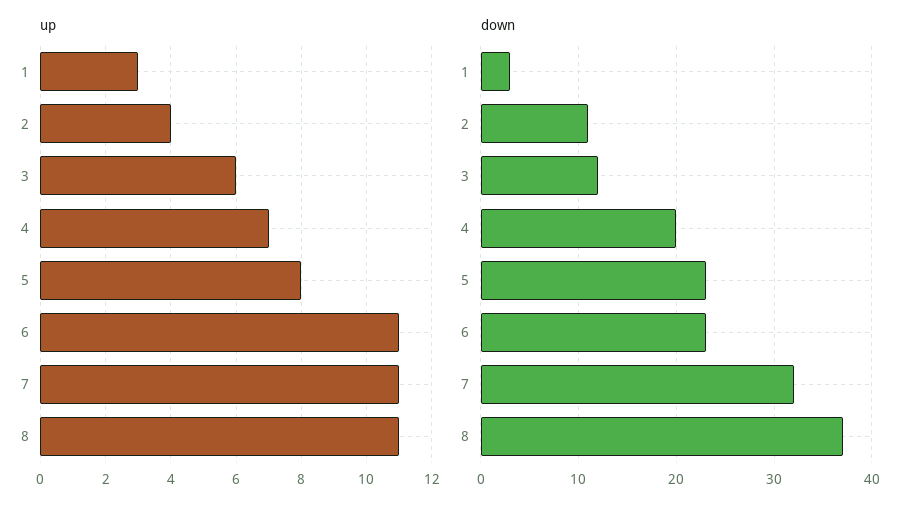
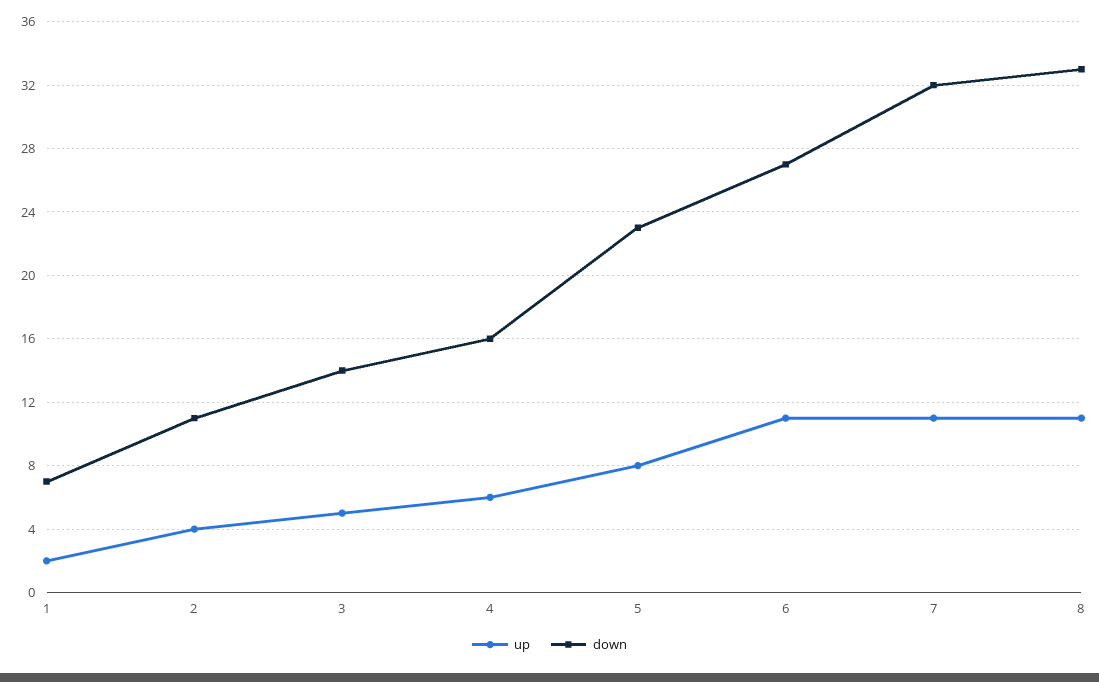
  {
    "up": {
-     "1": 3,
+     "1": 2,
      "2": 4,
-     "3": 6,
+     "3": 5,
-     "4": 7,
+     "4": 6,
      "5": 8,
      "6": 11,
      "7": 11,
      "8": 11
    },
    "down": {
-     "1": 3,
+     "1": 7,
      "2": 11,
-     "3": 12,
+     "3": 14,
-     "4": 20,
+     "4": 16,
      "5": 23,
-     "6": 23,
+     "6": 27,
      "7": 32,
-     "8": 37
+     "8": 33
    }
  }

